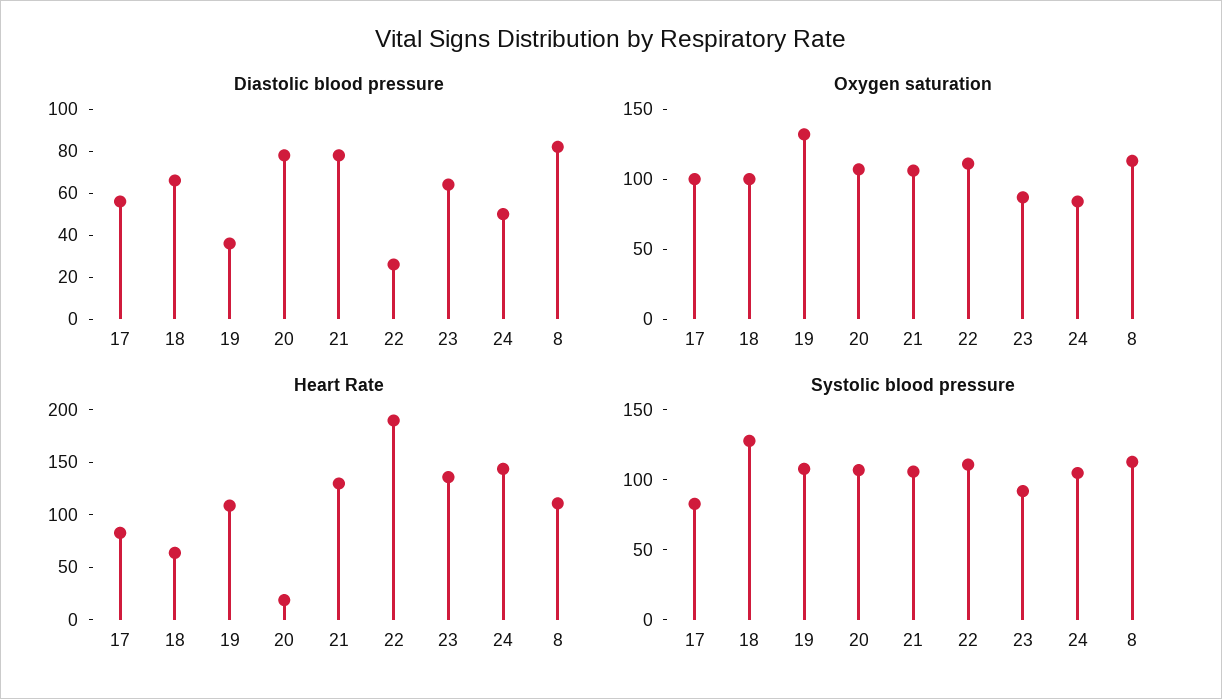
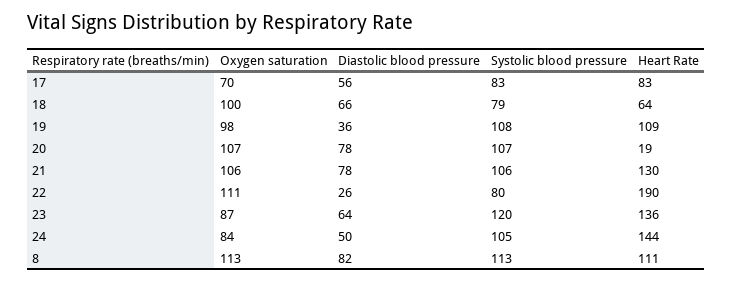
  {
    "Diastolic blood pressure": {
      "17": 56,
      "18": 66,
      "19": 36,
      "20": 78,
      "21": 78,
      "22": 26,
      "23": 64,
      "24": 50,
      "8": 82
    },
    "Oxygen saturation": {
-     "17": 100,
+     "17": 70,
      "18": 100,
-     "19": 130,
+     "19": 98,
      "20": 107,
      "21": 106,
      "22": 111,
      "23": 87,
      "24": 84,
      "8": 113
    },
    "Heart Rate": {
      "17": 83,
      "18": 64,
      "19": 109,
      "20": 19,
      "21": 130,
      "22": 190,
      "23": 136,
      "24": 144,
      "8": 111
    },
    "Systolic blood pressure": {
      "17": 83,
-     "18": 130,
+     "18": 79,
      "19": 108,
      "20": 107,
      "21": 106,
-     "22": 110,
+     "22": 80,
-     "23": 90,
+     "23": 120,
      "24": 105,
      "8": 113
    }
  }

